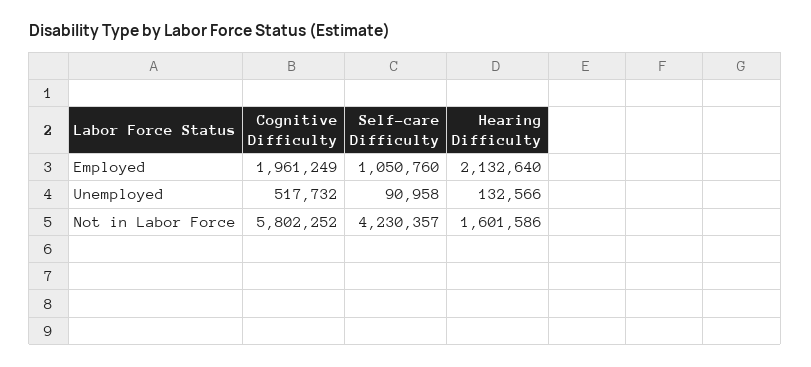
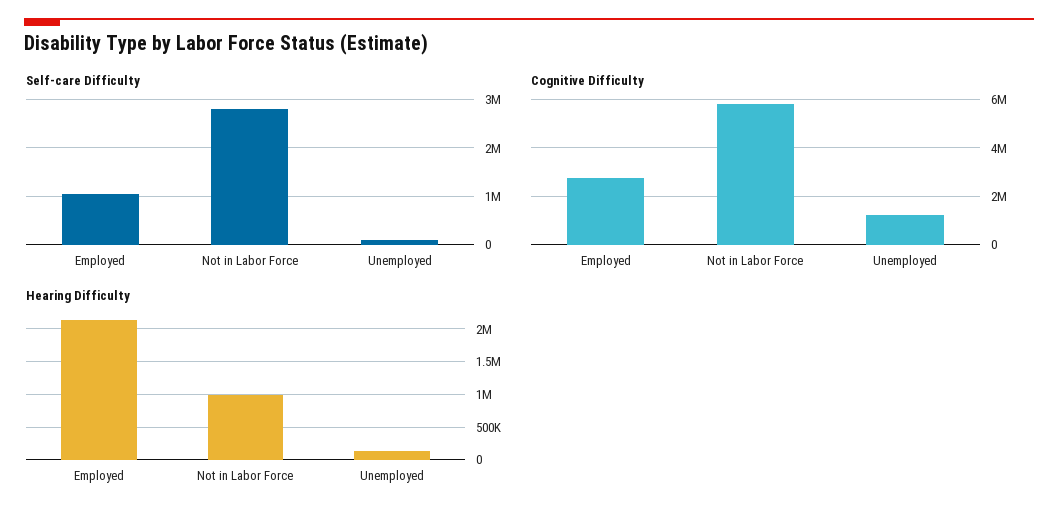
  {
    "Cognitive Difficulty": {
-     "Employed": 1961249,
+     "Employed": 2750000,
-     "Unemployed": 517732,
+     "Unemployed": 1250000,
      "Not in Labor Force": 5802252
    },
    "Self-care Difficulty": {
      "Employed": 1050760,
      "Unemployed": 90958,
-     "Not in Labor Force": 4230357
+     "Not in Labor Force": 2800000
    },
    "Hearing Difficulty": {
      "Employed": 2132640,
      "Unemployed": 132566,
-     "Not in Labor Force": 1601586
+     "Not in Labor Force": 1000000
    }
  }

